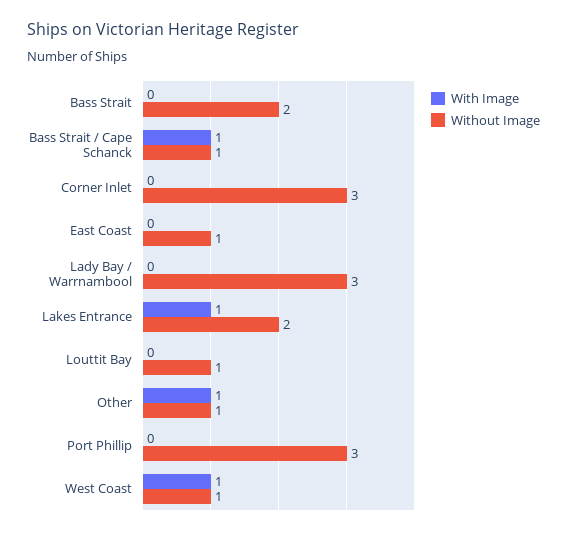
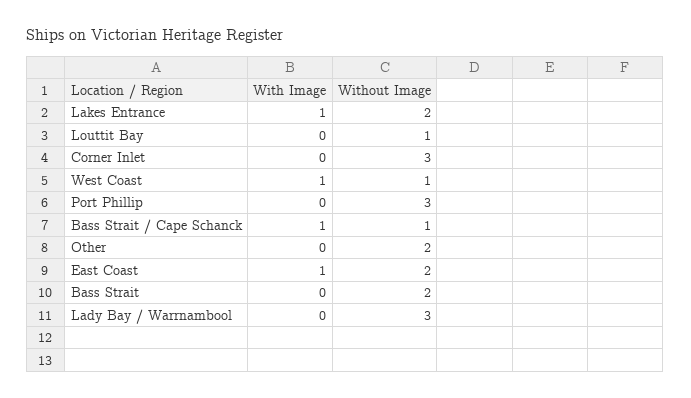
  {
    "With Image": {
      "Bass Strait": 0,
      "Bass Strait / Cape Schanck": 1,
      "Corner Inlet": 0,
-     "East Coast": 0,
+     "East Coast": 1,
      "Lady Bay / Warrnambool": 0,
      "Lakes Entrance": 1,
      "Louttit Bay": 0,
-     "Other": 1,
+     "Other": 0,
      "Port Phillip": 0,
      "West Coast": 1
    },
    "Without Image": {
      "Bass Strait": 2,
      "Bass Strait / Cape Schanck": 1,
      "Corner Inlet": 3,
-     "East Coast": 1,
+     "East Coast": 2,
      "Lady Bay / Warrnambool": 3,
      "Lakes Entrance": 2,
      "Louttit Bay": 1,
-     "Other": 1,
+     "Other": 2,
      "Port Phillip": 3,
      "West Coast": 1
    }
  }

